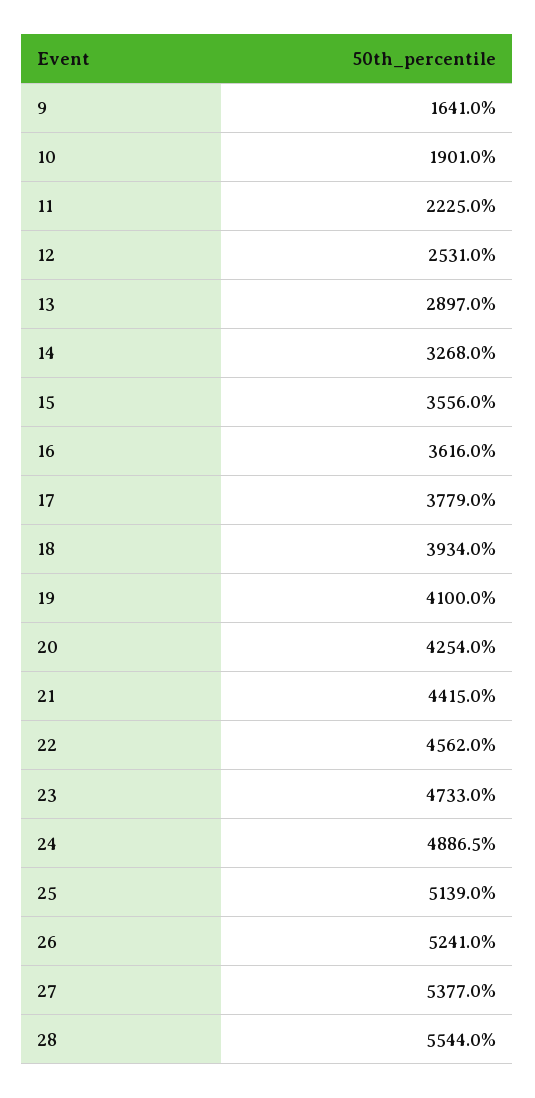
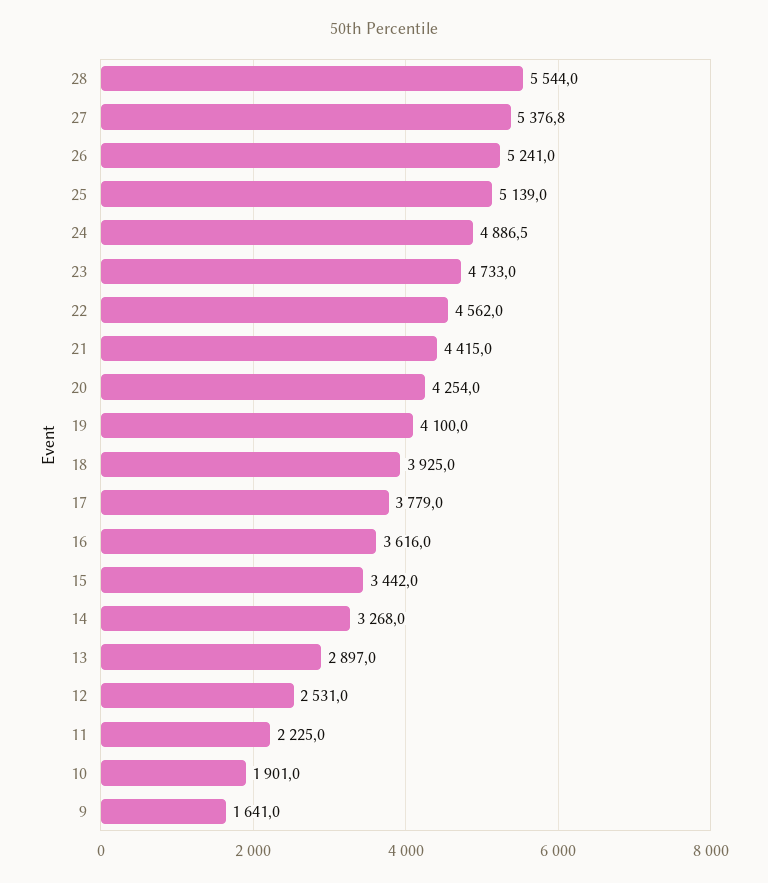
  {
    "9": 1641,
    "10": 1901,
    "11": 2225,
    "12": 2531,
    "13": 2897,
    "14": 3268,
-   "15": 3556,
+   "15": 3442,
    "16": 3616,
    "17": 3779,
-   "18": 3934,
+   "18": 3925,
    "19": 4100,
    "20": 4254,
    "21": 4415,
    "22": 4562,
    "23": 4733,
    "24": 4886.5,
    "25": 5139,
    "26": 5241,
-   "27": 5377,
+   "27": 5376.8,
    "28": 5544
  }

